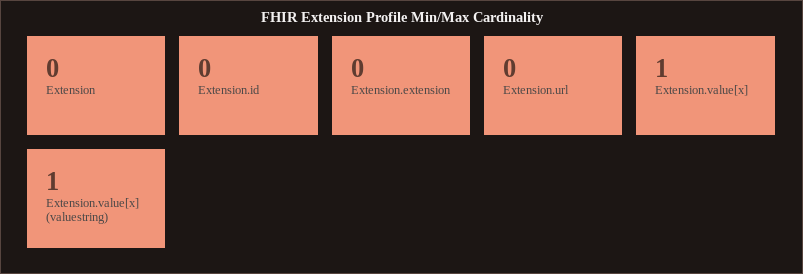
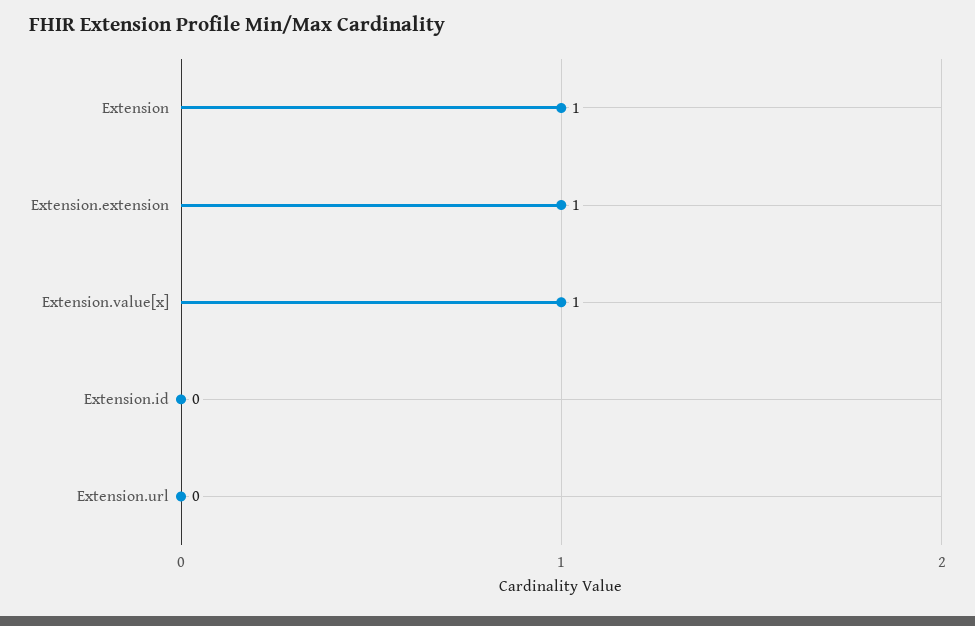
  {
-   "Extension": 0,
+   "Extension": 1,
    "Extension.id": 0,
-   "Extension.extension": 0,
+   "Extension.extension": 1,
    "Extension.url": 0,
-   "Extension.value[x]": 1,
+   "Extension.value[x]": 1
-   "Extension.value[x] (valuestring)": 1
  }

